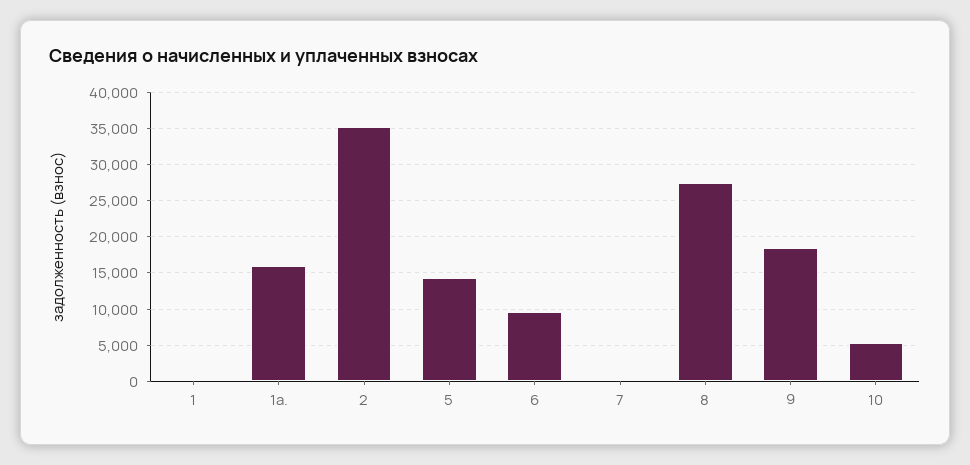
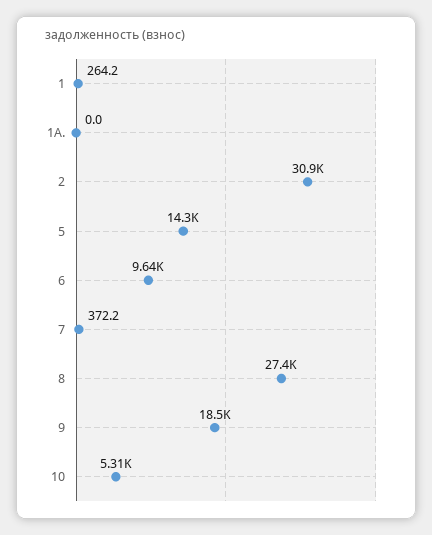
  {
    "1": 264.2,
-   "1а.": 16000,
+   "1а.": 0,
-   "2": 35000,
+   "2": 30900,
    "5": 14300,
    "6": 9640,
    "7": 372.2,
    "8": 27400,
    "9": 18500,
    "10": 5310
  }

